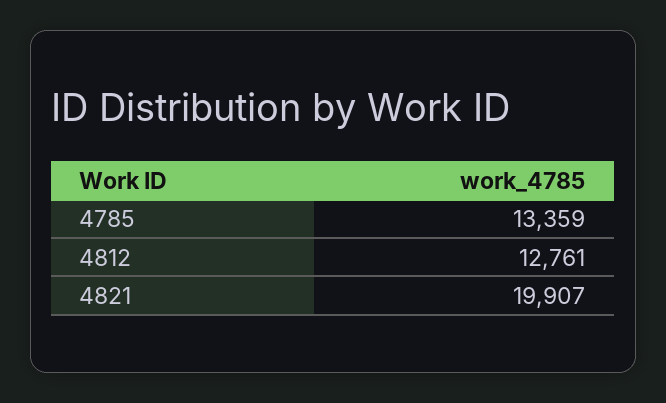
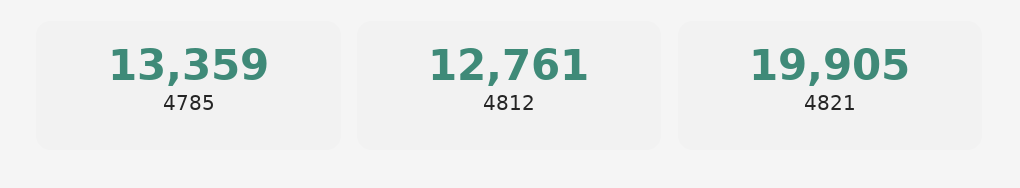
  {
    "4785": 13359,
    "4812": 12761,
-   "4821": 19907
+   "4821": 19905
  }

